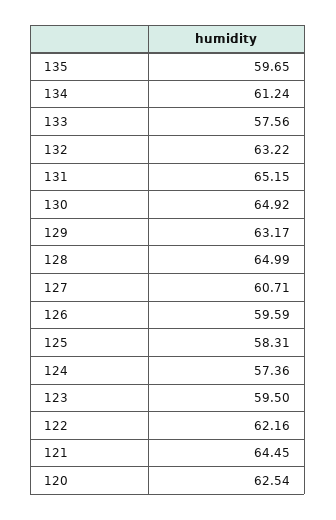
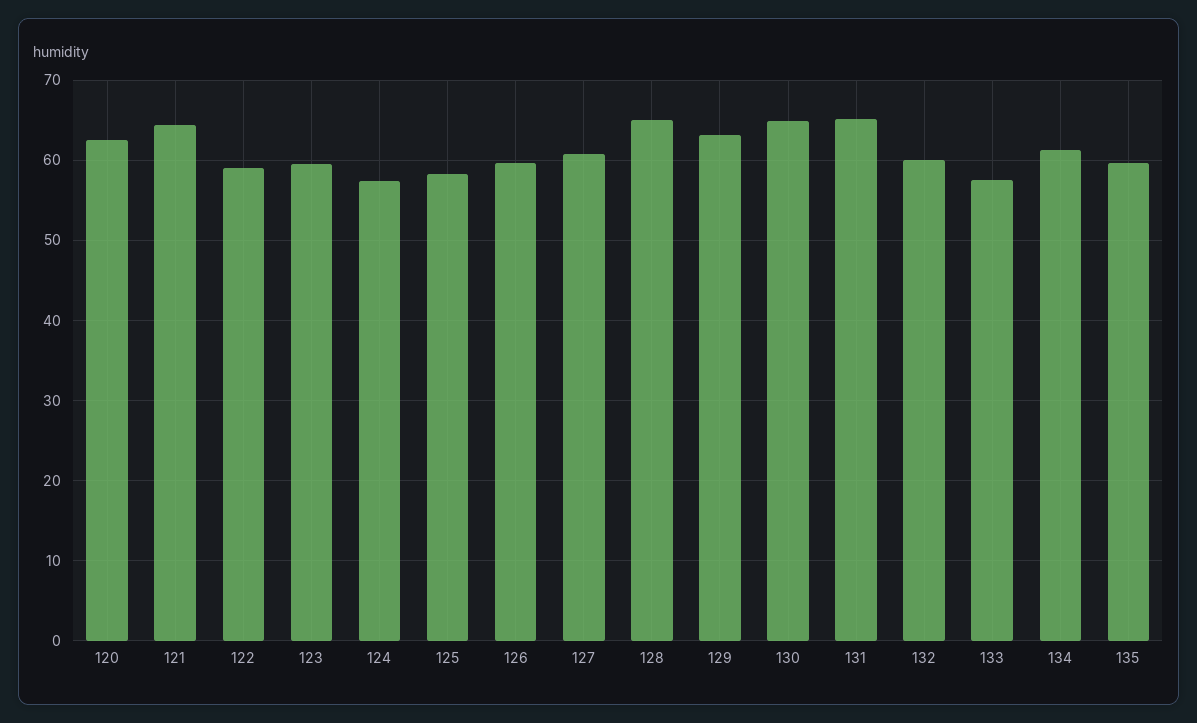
  {
    "135": 59.65,
    "134": 61.24,
    "133": 57.56,
-   "132": 63.22,
+   "132": 60,
    "131": 65.15,
    "130": 64.92,
    "129": 63.17,
    "128": 64.99,
    "127": 60.71,
    "126": 59.59,
    "125": 58.31,
    "124": 57.36,
    "123": 59.5,
-   "122": 62.16,
+   "122": 59,
    "121": 64.45,
    "120": 62.54
  }

